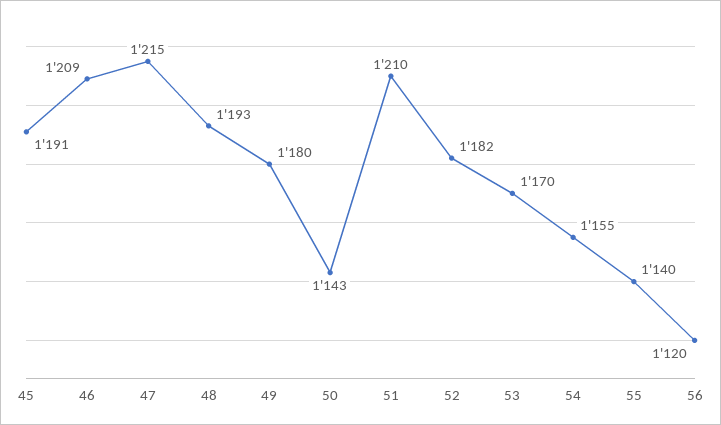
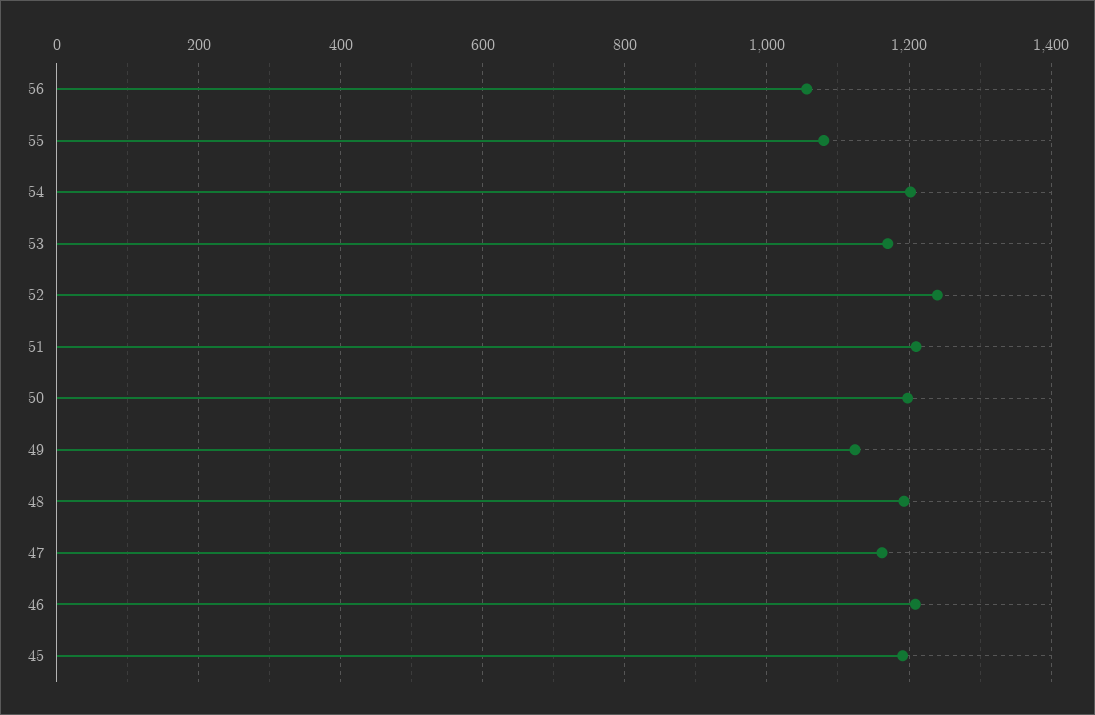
  {
    "45": 1191,
    "46": 1209,
-   "47": 1215,
+   "47": 1160,
    "48": 1193,
-   "49": 1180,
+   "49": 1120,
-   "50": 1143,
+   "50": 1200,
    "51": 1210,
-   "52": 1182,
+   "52": 1240,
    "53": 1170,
-   "54": 1155,
+   "54": 1200,
-   "55": 1140,
+   "55": 1080,
-   "56": 1120
+   "56": 1060
  }

